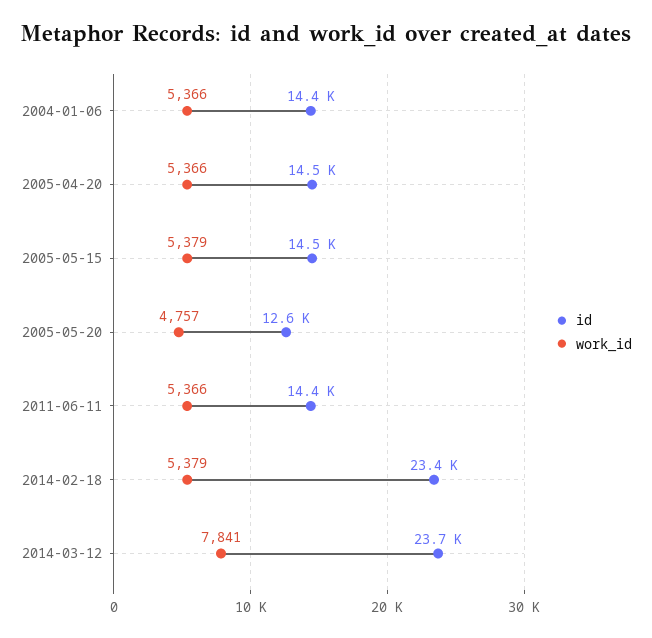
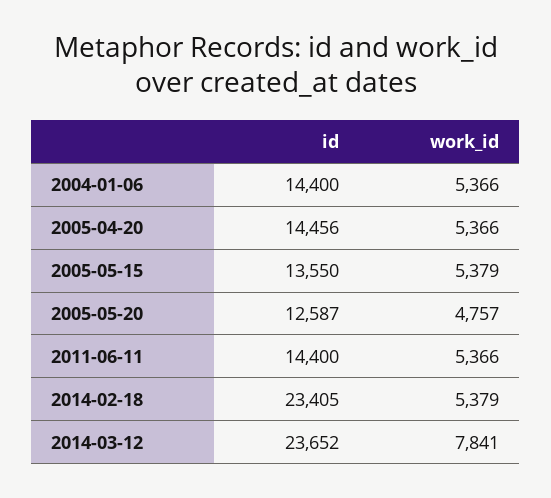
  {
    "id": {
      "2004-01-06": 14400,
      "2005-04-20": 14456,
-     "2005-05-15": 14500,
+     "2005-05-15": 13550,
      "2005-05-20": 12587,
      "2011-06-11": 14400,
      "2014-02-18": 23405,
      "2014-03-12": 23652
    },
    "work_id": {
      "2004-01-06": 5366,
      "2005-04-20": 5366,
      "2005-05-15": 5379,
      "2005-05-20": 4757,
      "2011-06-11": 5366,
      "2014-02-18": 5379,
      "2014-03-12": 7841
    }
  }

